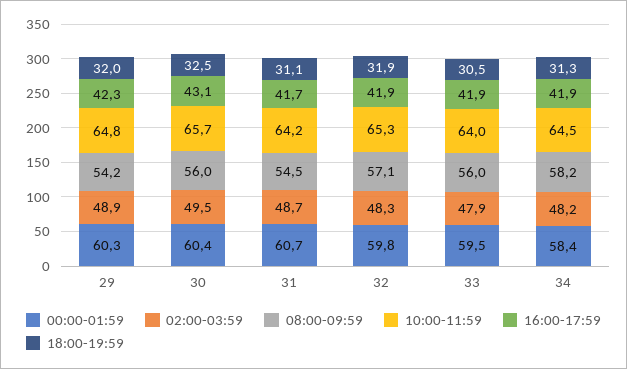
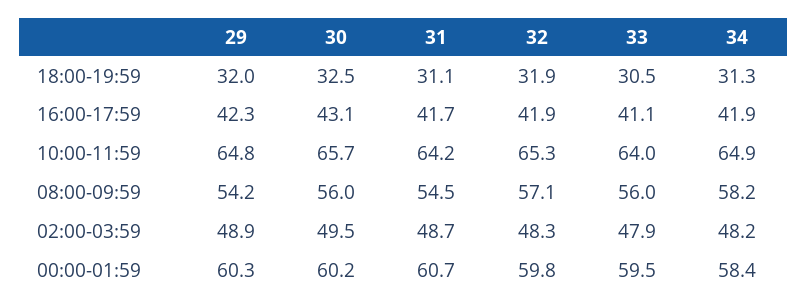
  {
    "00:00-01:59": {
      "29": 60.3,
-     "30": 60.4,
+     "30": 60.2,
      "31": 60.7,
      "32": 59.8,
      "33": 59.5,
      "34": 58.4
    },
    "02:00-03:59": {
      "29": 48.9,
      "30": 49.5,
      "31": 48.7,
      "32": 48.3,
      "33": 47.9,
      "34": 48.2
    },
    "08:00-09:59": {
      "29": 54.2,
      "30": 56,
      "31": 54.5,
      "32": 57.1,
      "33": 56,
      "34": 58.2
    },
    "10:00-11:59": {
      "29": 64.8,
      "30": 65.7,
      "31": 64.2,
      "32": 65.3,
      "33": 64,
-     "34": 64.5
+     "34": 64.9
    },
    "16:00-17:59": {
      "29": 42.3,
      "30": 43.1,
      "31": 41.7,
      "32": 41.9,
-     "33": 41.9,
+     "33": 41.1,
      "34": 41.9
    },
    "18:00-19:59": {
      "29": 32,
      "30": 32.5,
      "31": 31.1,
      "32": 31.9,
      "33": 30.5,
      "34": 31.3
    }
  }

